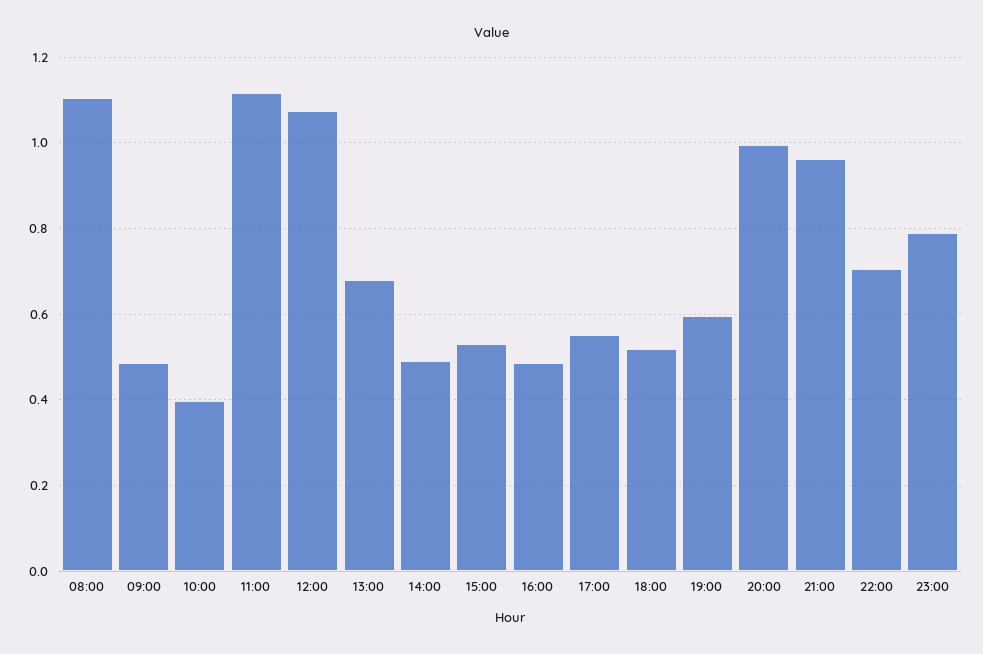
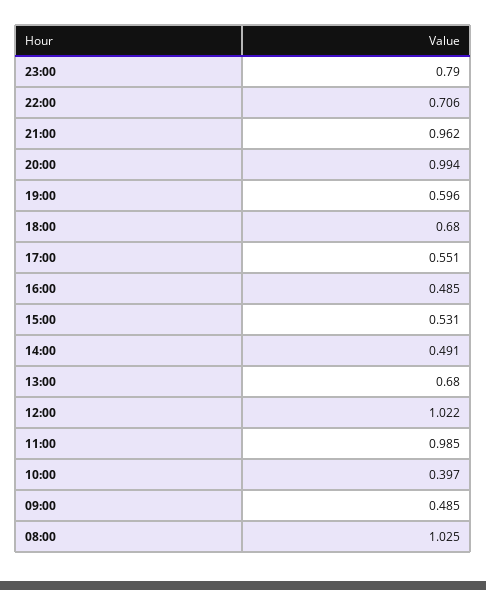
  {
-   "08:00": 1.1,
+   "08:00": 1.025,
    "09:00": 0.485,
    "10:00": 0.397,
-   "11:00": 1.12,
+   "11:00": 0.985,
-   "12:00": 1.08,
+   "12:00": 1.022,
    "13:00": 0.68,
    "14:00": 0.491,
    "15:00": 0.531,
    "16:00": 0.485,
    "17:00": 0.551,
-   "18:00": 0.52,
+   "18:00": 0.68,
    "19:00": 0.596,
    "20:00": 0.994,
    "21:00": 0.962,
    "22:00": 0.706,
    "23:00": 0.79
  }

